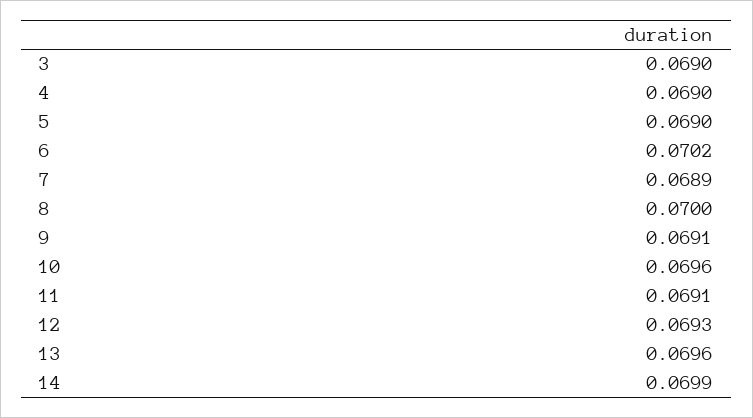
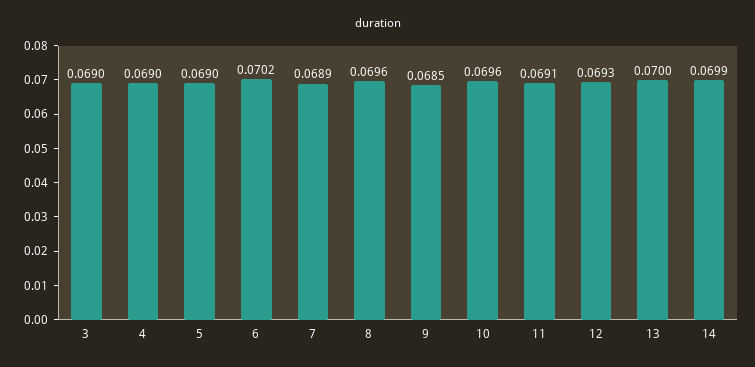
  {
    "3": 0.069,
    "4": 0.069,
    "5": 0.069,
    "6": 0.0702,
    "7": 0.0689,
-   "8": 0.07,
+   "8": 0.0696,
-   "9": 0.0691,
+   "9": 0.0685,
    "10": 0.0696,
    "11": 0.0691,
    "12": 0.0693,
-   "13": 0.0696,
+   "13": 0.07,
    "14": 0.0699
  }

